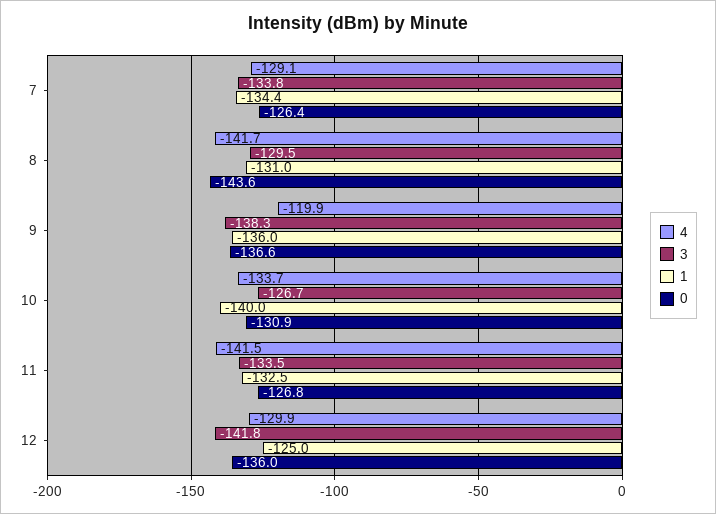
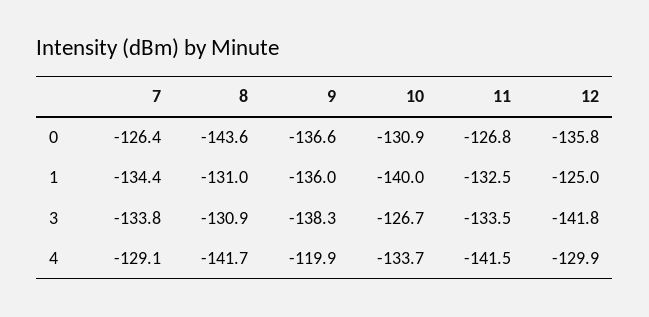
  {
    "4": {
      "7": -129.1,
      "8": -141.7,
      "9": -119.9,
      "10": -133.7,
      "11": -141.5,
      "12": -129.9
    },
    "3": {
      "7": -133.8,
-     "8": -129.5,
+     "8": -130.9,
      "9": -138.3,
      "10": -126.7,
      "11": -133.5,
      "12": -141.8
    },
    "1": {
      "7": -134.4,
      "8": -131,
      "9": -136,
      "10": -140,
      "11": -132.5,
      "12": -125
    },
    "0": {
      "7": -126.4,
      "8": -143.6,
      "9": -136.6,
      "10": -130.9,
      "11": -126.8,
-     "12": -136
+     "12": -135.8
    }
  }

